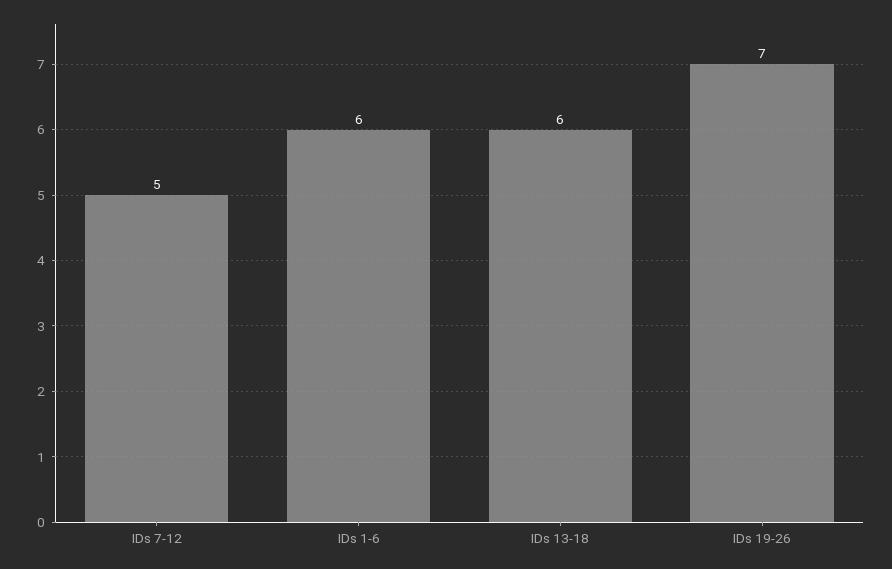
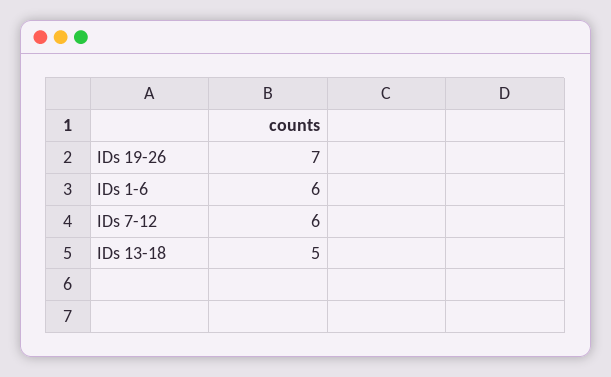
  {
-   "IDs 7-12": 5,
+   "IDs 7-12": 6,
    "IDs 1-6": 6,
-   "IDs 13-18": 6,
+   "IDs 13-18": 5,
    "IDs 19-26": 7
  }

